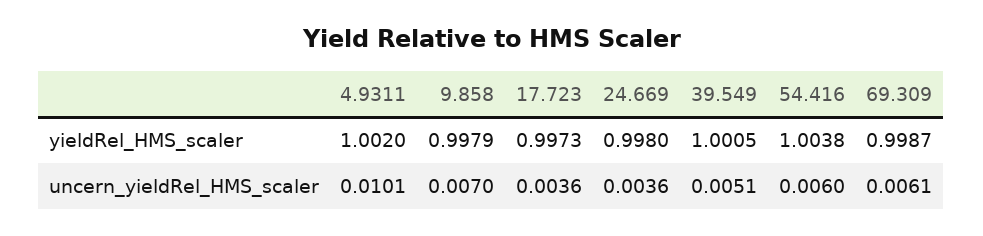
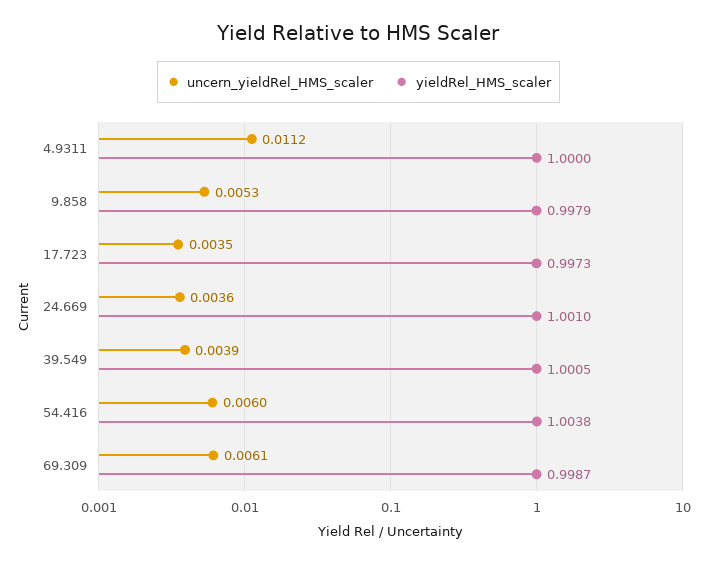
  {
    "yieldRel_HMS_scaler": {
-     "4.9311": 1.002,
+     "4.9311": 1,
      "9.858": 0.9979,
      "17.723": 0.9973,
-     "24.669": 0.998,
+     "24.669": 1.001,
      "39.549": 1.0005,
      "54.416": 1.0038,
      "69.309": 0.9987
    },
    "uncern_yieldRel_HMS_scaler": {
-     "4.9311": 0.0101,
+     "4.9311": 0.0112,
-     "9.858": 0.007,
+     "9.858": 0.0053,
-     "17.723": 0.0036,
+     "17.723": 0.0035,
      "24.669": 0.0036,
-     "39.549": 0.0051,
+     "39.549": 0.0039,
      "54.416": 0.006,
      "69.309": 0.0061
    }
  }

